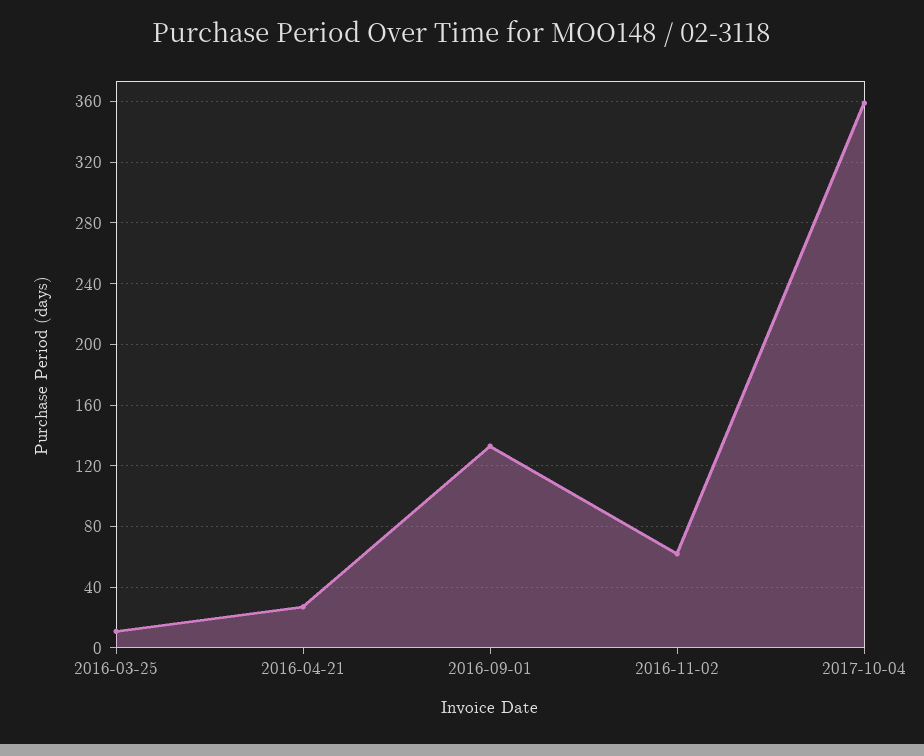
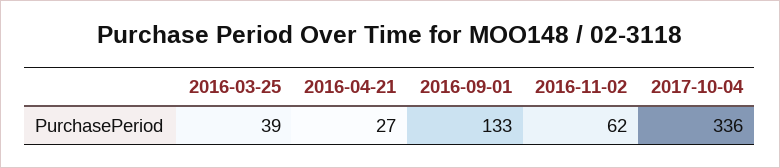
  {
-   "2016-03-25": 10,
+   "2016-03-25": 39,
    "2016-04-21": 27,
    "2016-09-01": 133,
    "2016-11-02": 62,
-   "2017-10-04": 360
+   "2017-10-04": 336
  }

